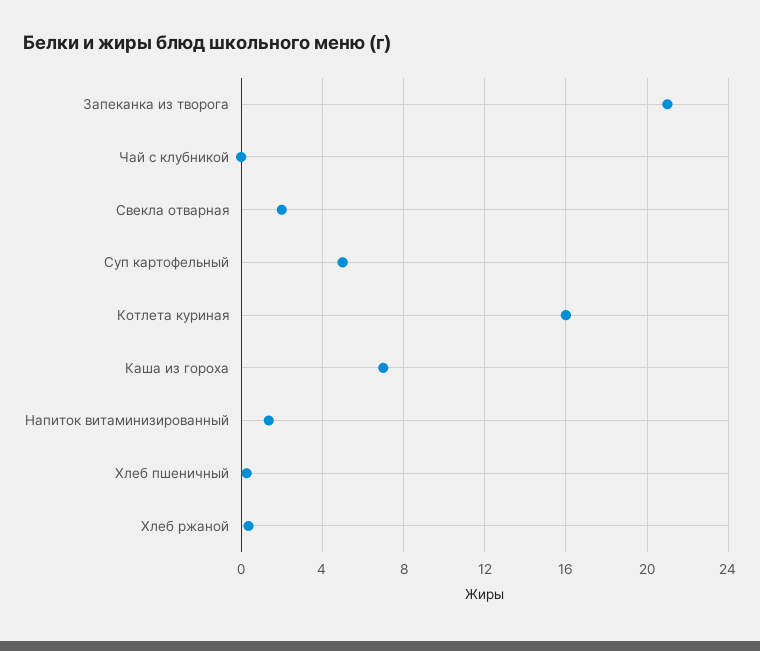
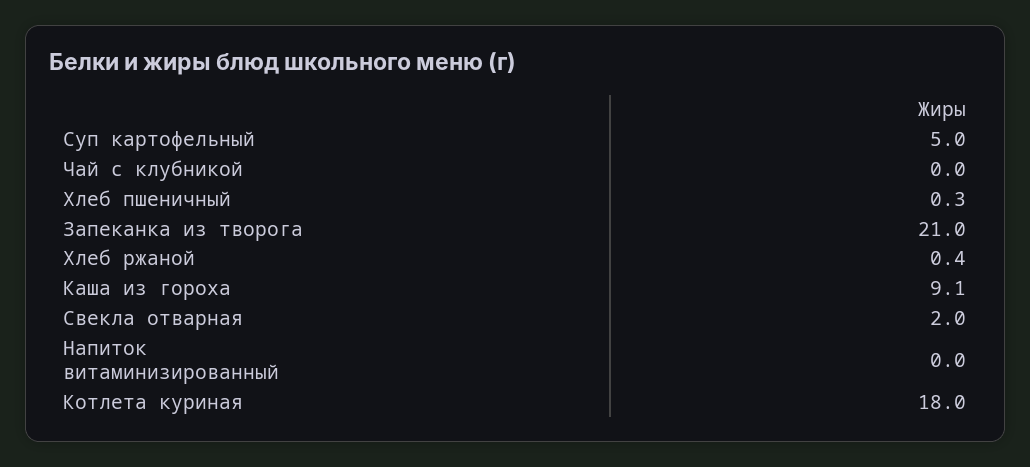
  {
    "Запеканка из творога": 21,
    "Чай с клубникой": 0,
    "Свекла отварная": 2,
    "Суп картофельный": 5,
-   "Котлета куриная": 16,
+   "Котлета куриная": 18,
-   "Каша из гороха": 7,
+   "Каша из гороха": 9.1,
-   "Напиток витаминизированный": 1.5,
+   "Напиток витаминизированный": 0,
    "Хлеб пшеничный": 0.3,
    "Хлеб ржаной": 0.4
  }

